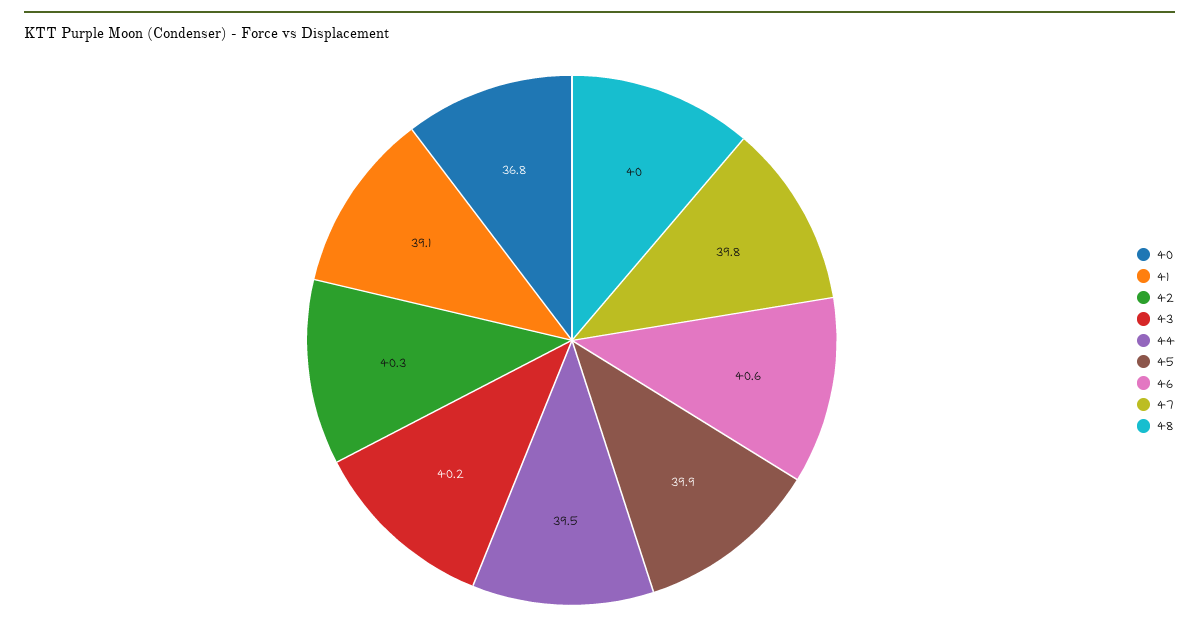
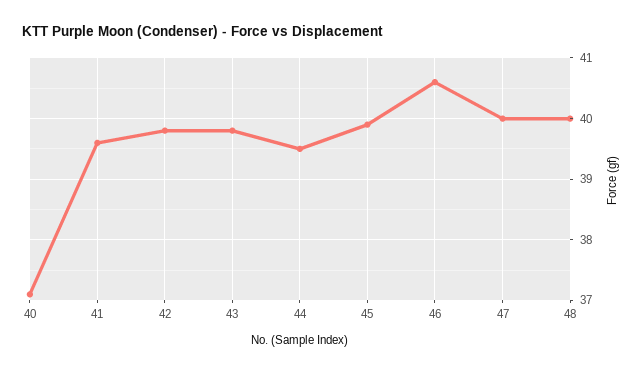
  {
-   "40": 36.8,
+   "40": 37.1,
-   "41": 39.1,
+   "41": 39.6,
-   "42": 40.3,
+   "42": 39.8,
-   "43": 40.2,
+   "43": 39.8,
    "44": 39.5,
    "45": 39.9,
    "46": 40.6,
-   "47": 39.8,
+   "47": 40,
    "48": 40
  }

